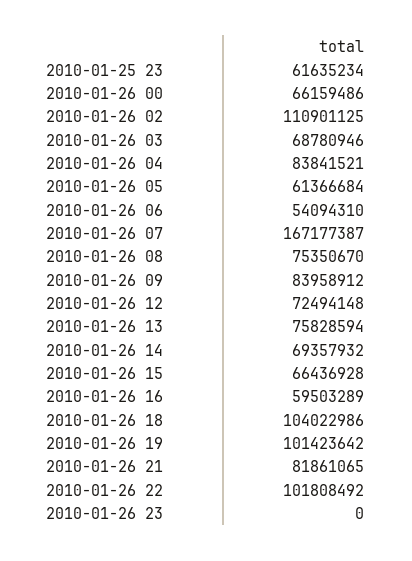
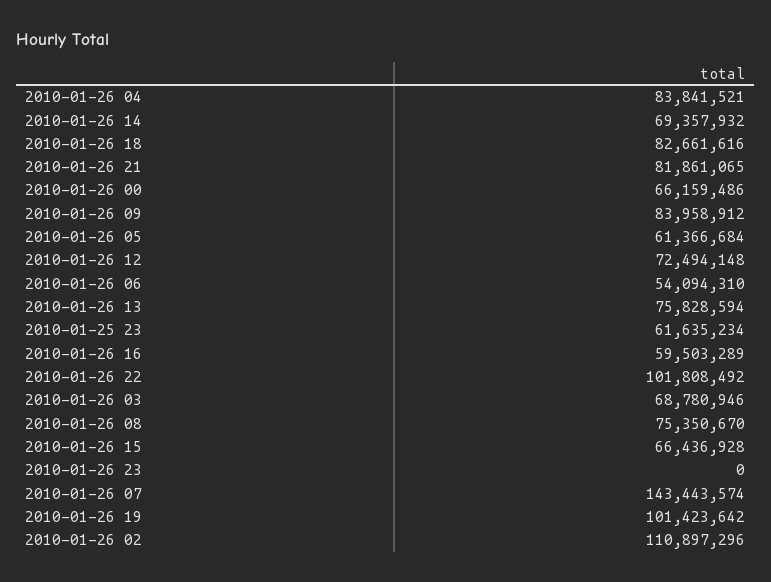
  {
    "2010-01-25 23": 61635234,
    "2010-01-26 00": 66159486,
-   "2010-01-26 02": 110901125,
+   "2010-01-26 02": 110897296,
    "2010-01-26 03": 68780946,
    "2010-01-26 04": 83841521,
    "2010-01-26 05": 61366684,
    "2010-01-26 06": 54094310,
-   "2010-01-26 07": 167177387,
+   "2010-01-26 07": 143443574,
    "2010-01-26 08": 75350670,
    "2010-01-26 09": 83958912,
    "2010-01-26 12": 72494148,
    "2010-01-26 13": 75828594,
    "2010-01-26 14": 69357932,
    "2010-01-26 15": 66436928,
    "2010-01-26 16": 59503289,
-   "2010-01-26 18": 104022986,
+   "2010-01-26 18": 82661616,
    "2010-01-26 19": 101423642,
    "2010-01-26 21": 81861065,
    "2010-01-26 22": 101808492,
    "2010-01-26 23": 0
  }

